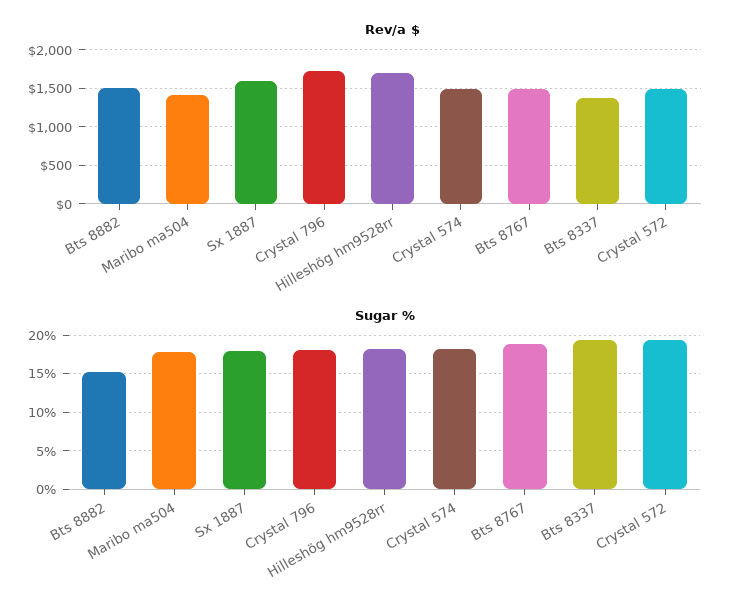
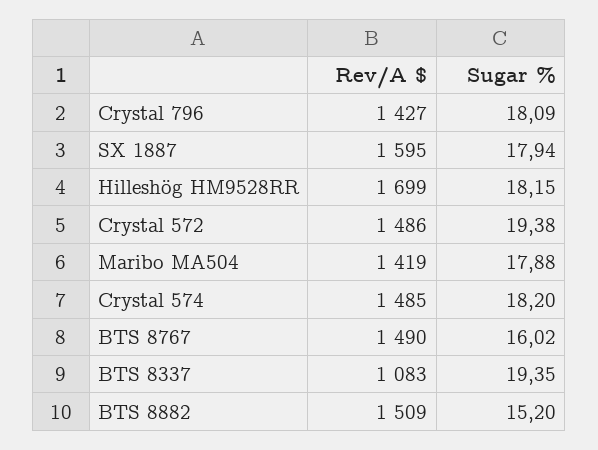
  {
    "Rev/a $": {
      "Bts 8882": 1509,
      "Maribo ma504": 1419,
      "Sx 1887": 1595,
-     "Crystal 796": 1700,
+     "Crystal 796": 1427,
      "Hilleshög hm9528rr": 1699,
      "Crystal 574": 1485,
      "Bts 8767": 1490,
-     "Bts 8337": 1400,
+     "Bts 8337": 1083,
      "Crystal 572": 1486
    },
    "Sugar %": {
      "Bts 8882": 15.2,
      "Maribo ma504": 17.88,
      "Sx 1887": 17.94,
      "Crystal 796": 18.09,
      "Hilleshög hm9528rr": 18.15,
      "Crystal 574": 18.2,
-     "Bts 8767": 19,
+     "Bts 8767": 16.02,
      "Bts 8337": 19.35,
      "Crystal 572": 19.38
    }
  }

